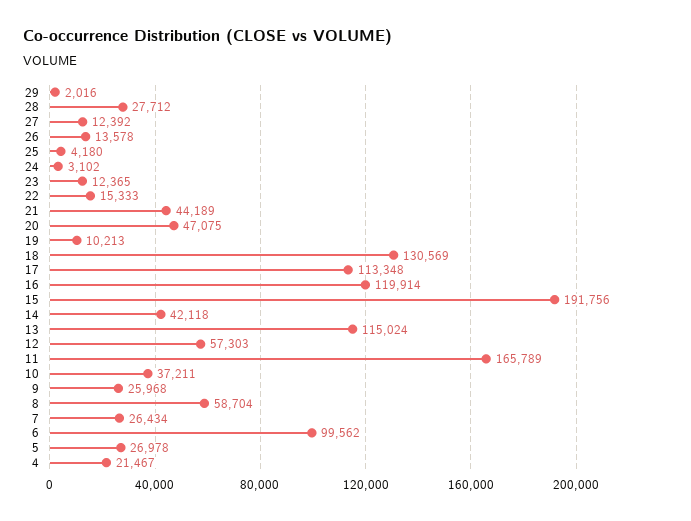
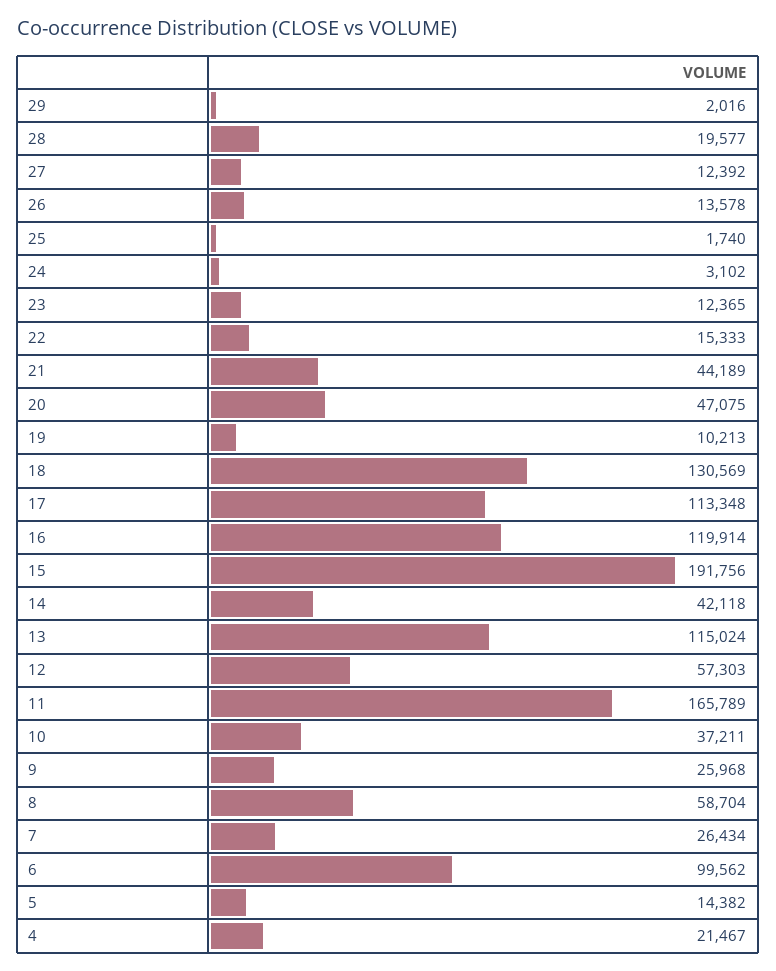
  {
    "29": 2016,
-   "28": 27712,
+   "28": 19577,
    "27": 12392,
    "26": 13578,
-   "25": 4180,
+   "25": 1740,
    "24": 3102,
    "23": 12365,
    "22": 15333,
    "21": 44189,
    "20": 47075,
    "19": 10213,
    "18": 130569,
    "17": 113348,
    "16": 119914,
    "15": 191756,
    "14": 42118,
    "13": 115024,
    "12": 57303,
    "11": 165789,
    "10": 37211,
    "9": 25968,
    "8": 58704,
    "7": 26434,
    "6": 99562,
-   "5": 26978,
+   "5": 14382,
    "4": 21467
  }

